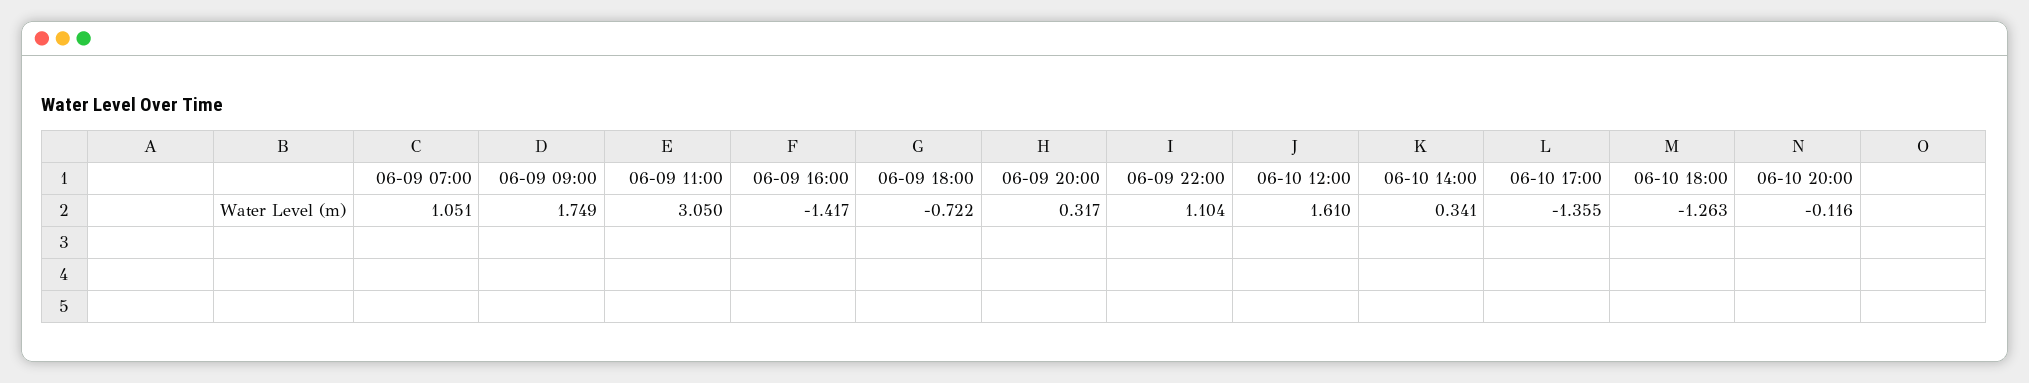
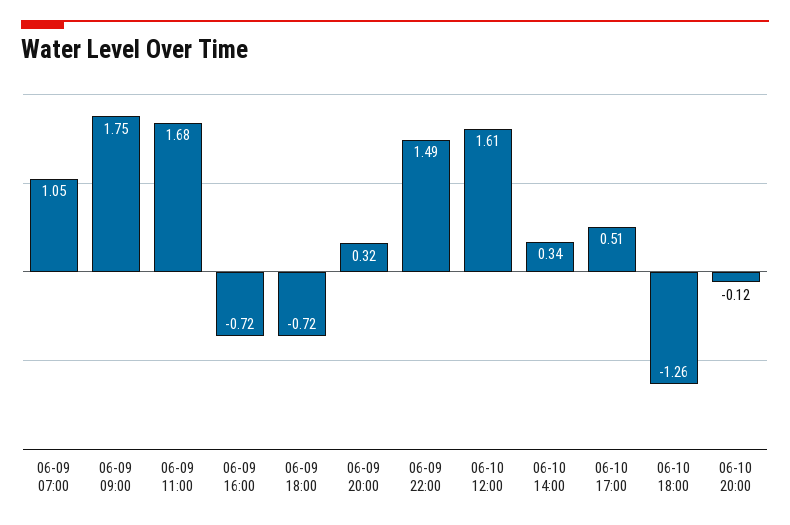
  {
    "06-09 07:00": 1.051,
    "06-09 09:00": 1.749,
-   "06-09 11:00": 3.05,
+   "06-09 11:00": 1.68,
-   "06-09 16:00": -1.417,
+   "06-09 16:00": -0.72,
    "06-09 18:00": -0.722,
    "06-09 20:00": 0.317,
-   "06-09 22:00": 1.104,
+   "06-09 22:00": 1.49,
    "06-10 12:00": 1.61,
    "06-10 14:00": 0.341,
-   "06-10 17:00": -1.355,
+   "06-10 17:00": 0.51,
    "06-10 18:00": -1.263,
    "06-10 20:00": -0.116
  }

